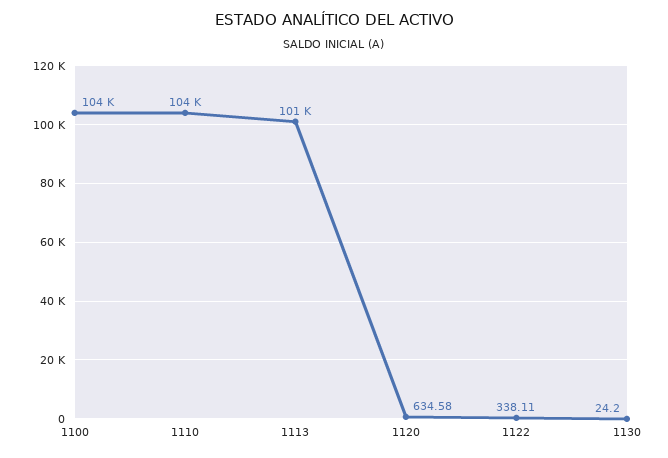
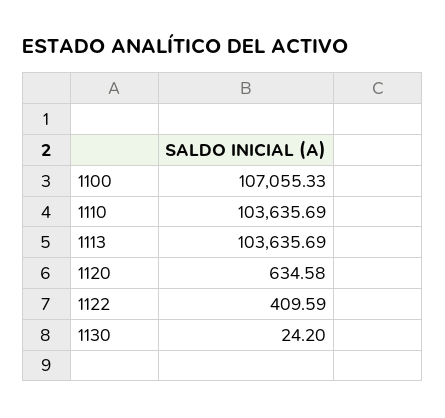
  {
-   "1100": 104000,
+   "1100": 107055.33,
    "1110": 103635.69,
-   "1113": 101000,
+   "1113": 103635.69,
    "1120": 634.58,
-   "1122": 338.11,
+   "1122": 409.59,
    "1130": 24.2
  }

